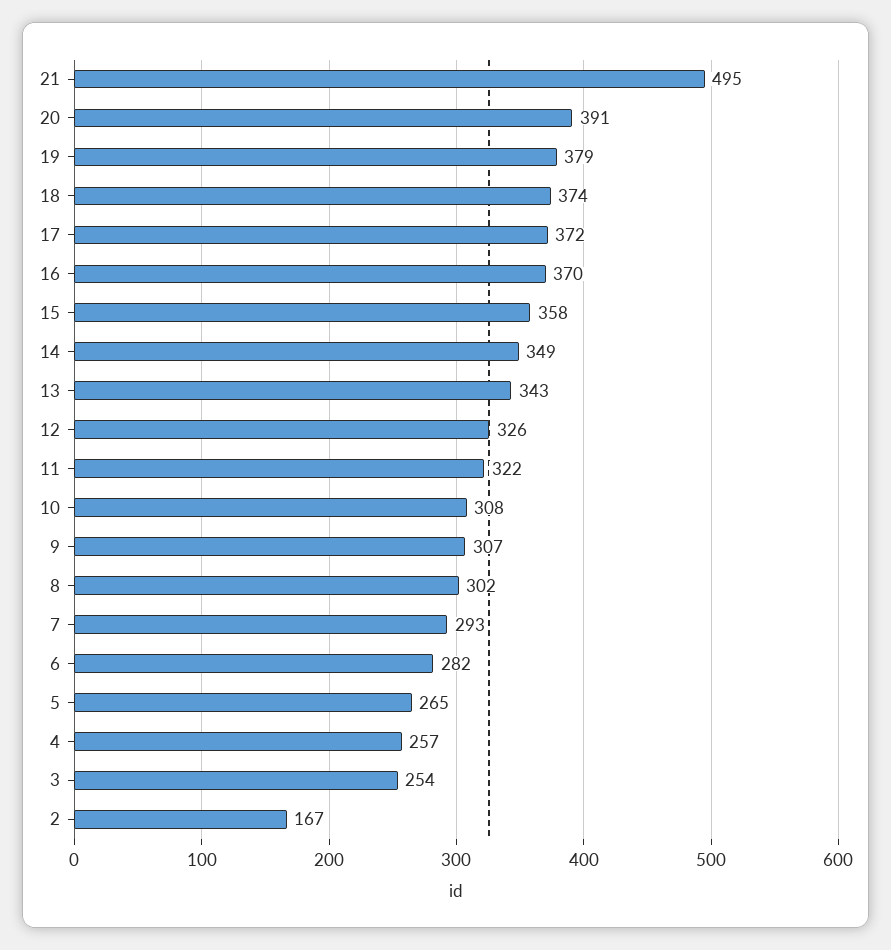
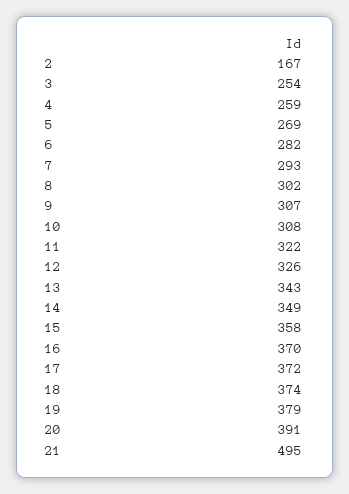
  {
    "21": 495,
    "20": 391,
    "19": 379,
    "18": 374,
    "17": 372,
    "16": 370,
    "15": 358,
    "14": 349,
    "13": 343,
    "12": 326,
    "11": 322,
    "10": 308,
    "9": 307,
    "8": 302,
    "7": 293,
    "6": 282,
-   "5": 265,
+   "5": 269,
-   "4": 257,
+   "4": 259,
    "3": 254,
    "2": 167
  }

